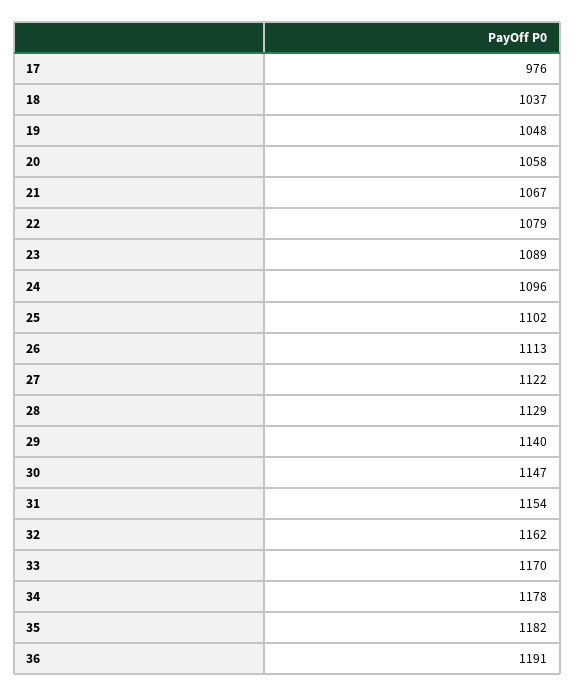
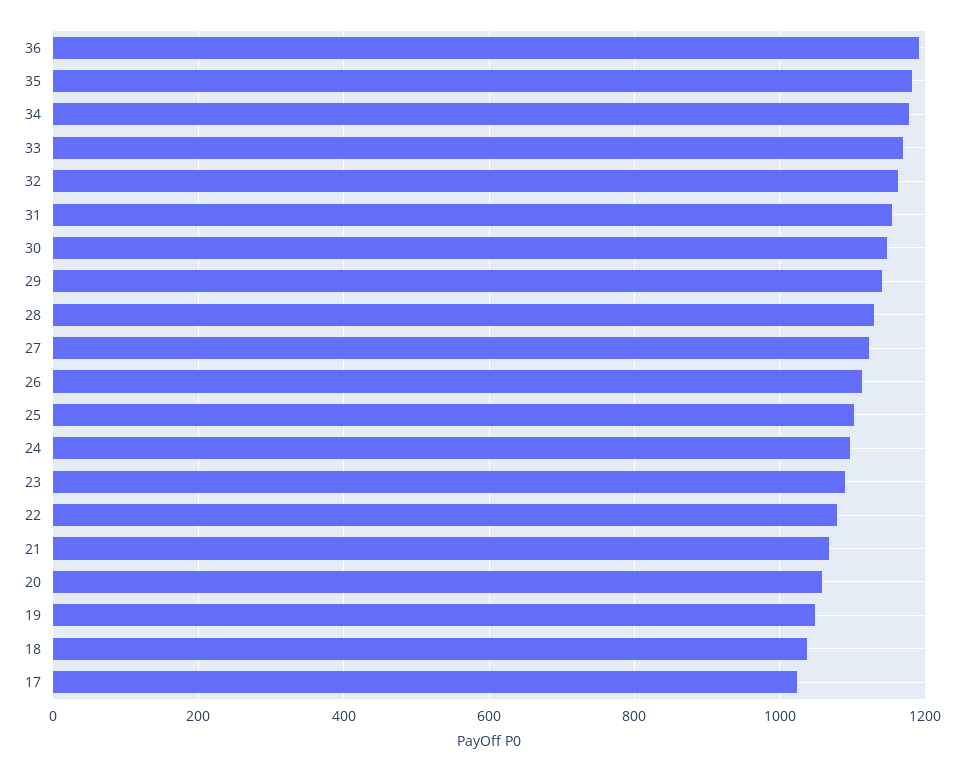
  {
-   "17": 976,
+   "17": 1020,
    "18": 1037,
    "19": 1048,
    "20": 1058,
    "21": 1067,
    "22": 1079,
    "23": 1089,
    "24": 1096,
    "25": 1102,
    "26": 1113,
    "27": 1122,
    "28": 1129,
    "29": 1140,
    "30": 1147,
    "31": 1154,
    "32": 1162,
    "33": 1170,
    "34": 1178,
    "35": 1182,
    "36": 1191
  }

